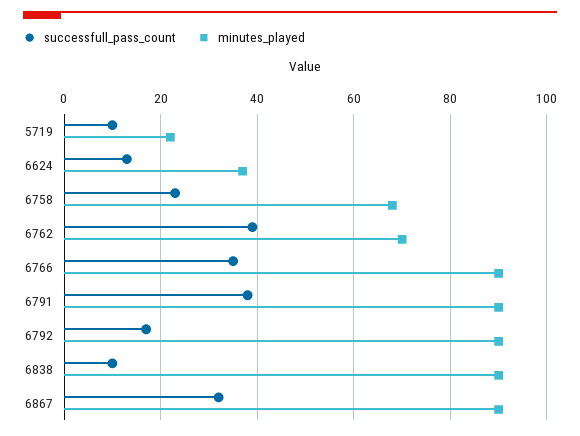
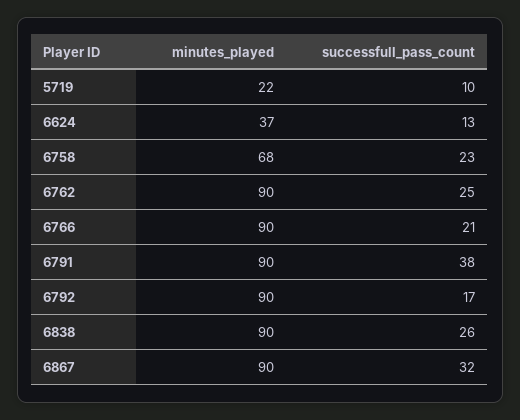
  {
    "successfull_pass_count": {
      "5719": 10,
      "6624": 13,
      "6758": 23,
-     "6762": 40,
+     "6762": 25,
-     "6766": 35,
+     "6766": 21,
      "6791": 38,
      "6792": 17,
-     "6838": 10,
+     "6838": 26,
      "6867": 32
    },
    "minutes_played": {
      "5719": 22,
      "6624": 37,
      "6758": 68,
-     "6762": 70,
+     "6762": 90,
      "6766": 90,
      "6791": 90,
      "6792": 90,
      "6838": 90,
      "6867": 90
    }
  }

